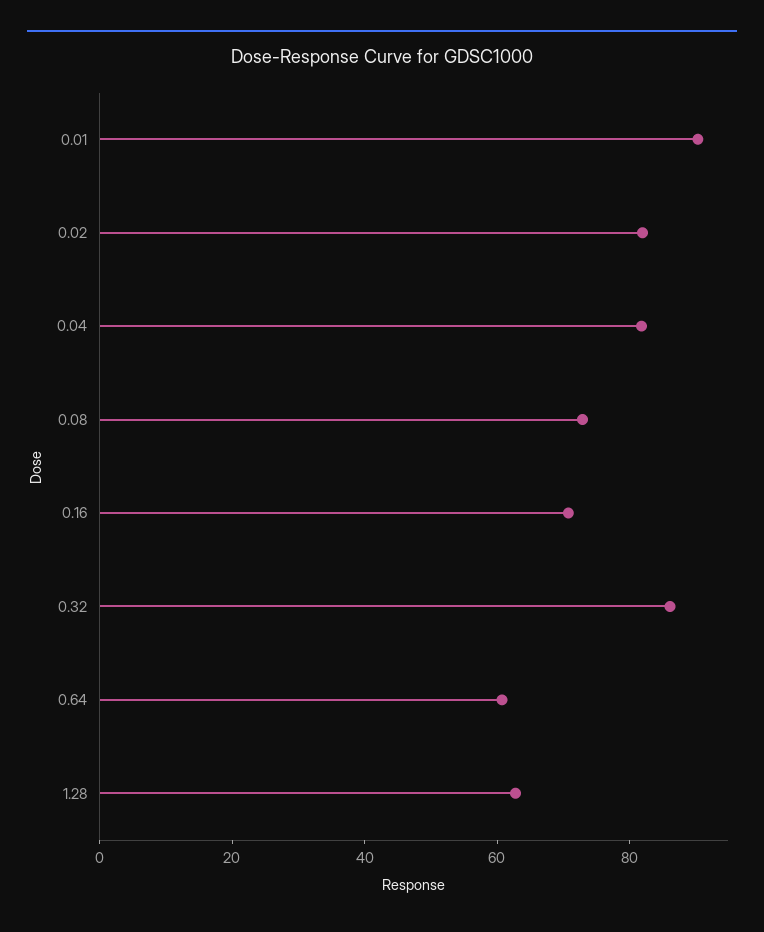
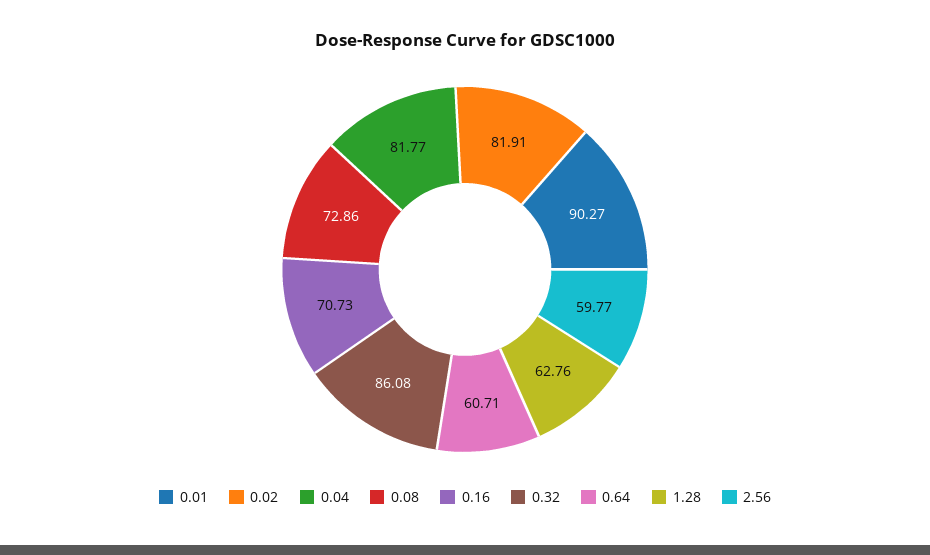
  {
    "0.01": 90.27,
    "0.02": 81.91,
    "0.04": 81.77,
    "0.08": 72.86,
    "0.16": 70.73,
    "0.32": 86.08,
    "0.64": 60.71,
-   "1.28": 62.76
+   "1.28": 62.76,
+   "2.56": 59.77
  }

